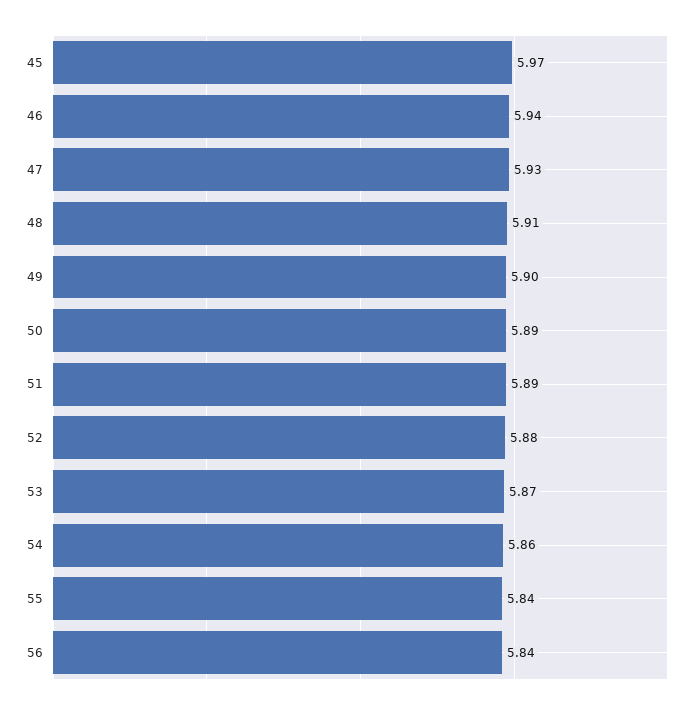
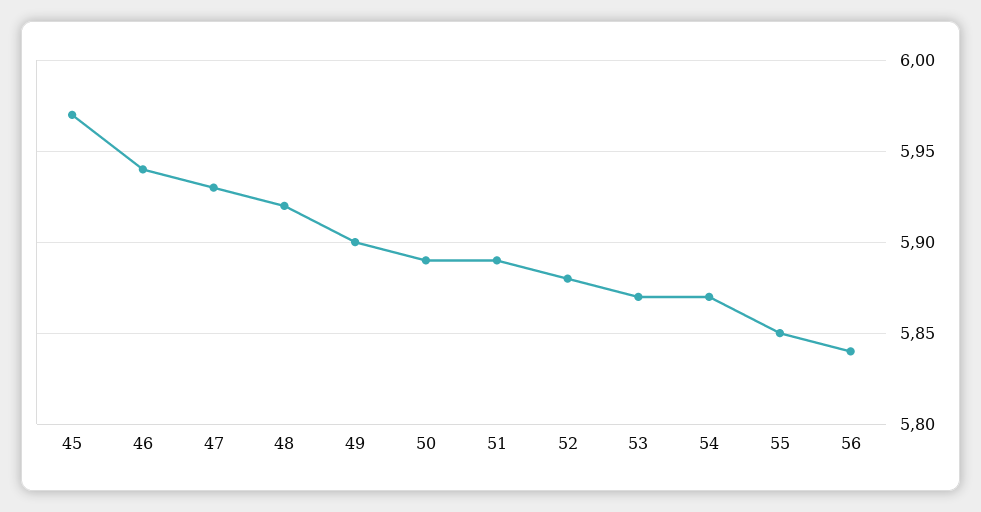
  {
    "45": 5.97,
    "46": 5.94,
    "47": 5.93,
-   "48": 5.91,
+   "48": 5.92,
    "49": 5.9,
    "50": 5.89,
    "51": 5.89,
    "52": 5.88,
    "53": 5.87,
-   "54": 5.86,
+   "54": 5.87,
-   "55": 5.84,
+   "55": 5.85,
    "56": 5.84
  }

